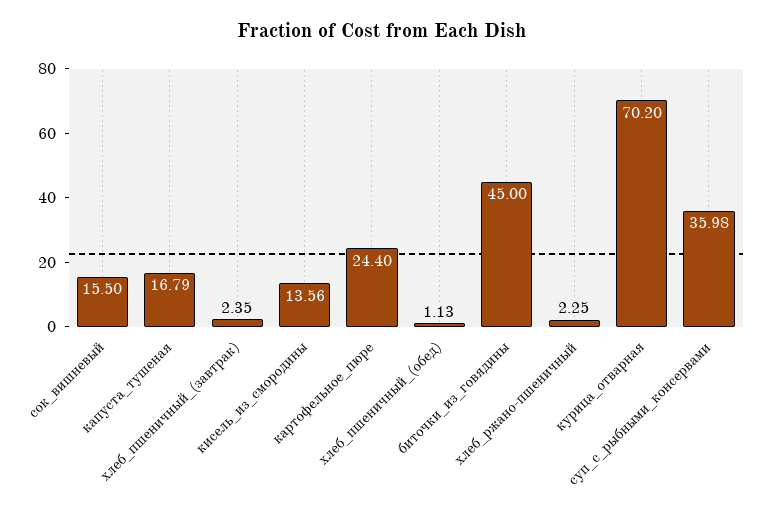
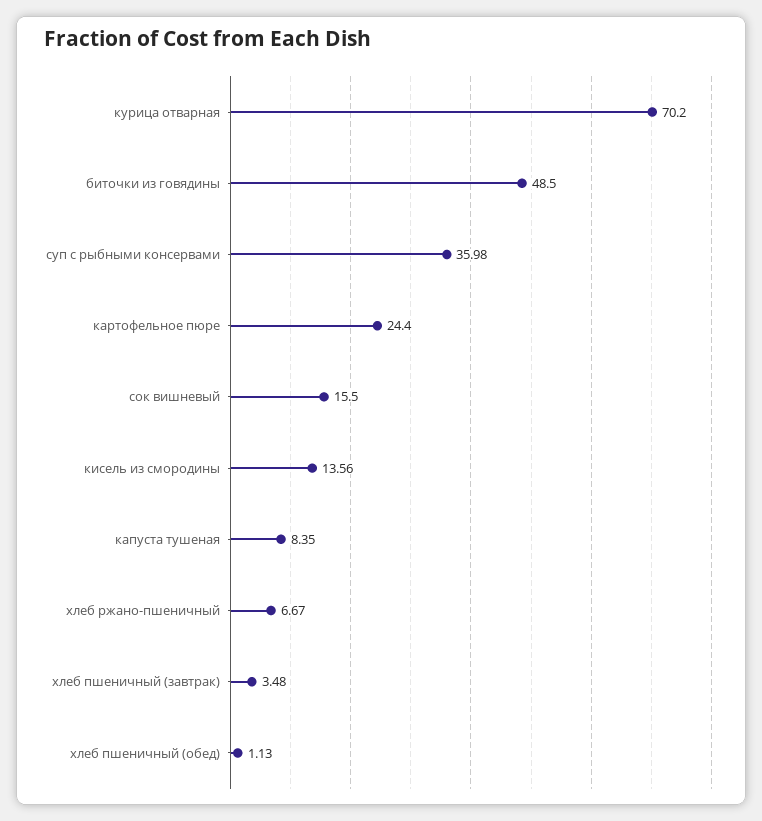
  {
    "сок_вишневый": 15.5,
-   "капуста_тушеная": 16.79,
+   "капуста_тушеная": 8.35,
-   "хлеб_пшеничный_(завтрак)": 2.35,
+   "хлеб_пшеничный_(завтрак)": 3.48,
    "кисель_из_смородины": 13.56,
    "картофельное_пюре": 24.4,
    "хлеб_пшеничный_(обед)": 1.13,
-   "биточки_из_говядины": 45,
+   "биточки_из_говядины": 48.5,
-   "хлеб_ржано-пшеничный": 2.25,
+   "хлеб_ржано-пшеничный": 6.67,
    "курица_отварная": 70.2,
    "суп_с_рыбными_консервами": 35.98
  }

